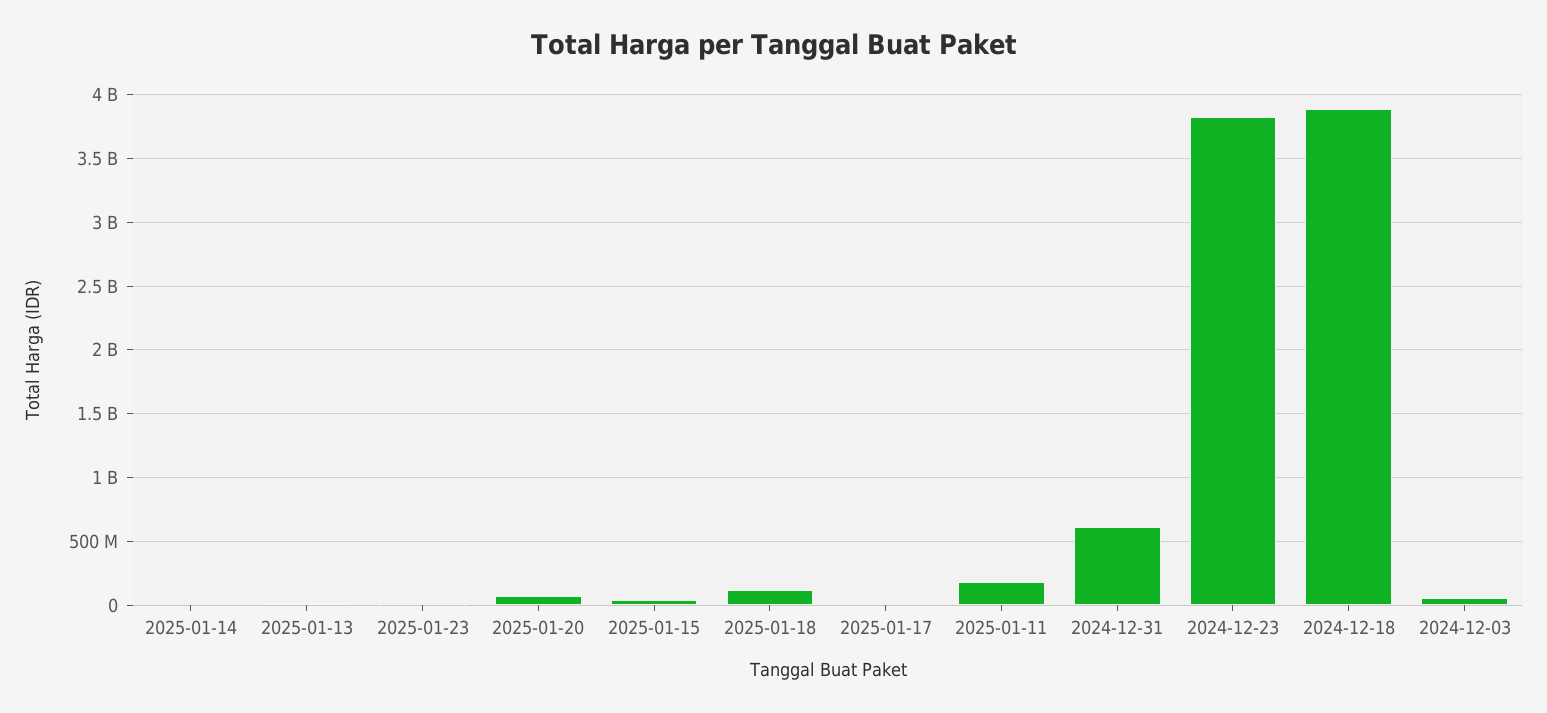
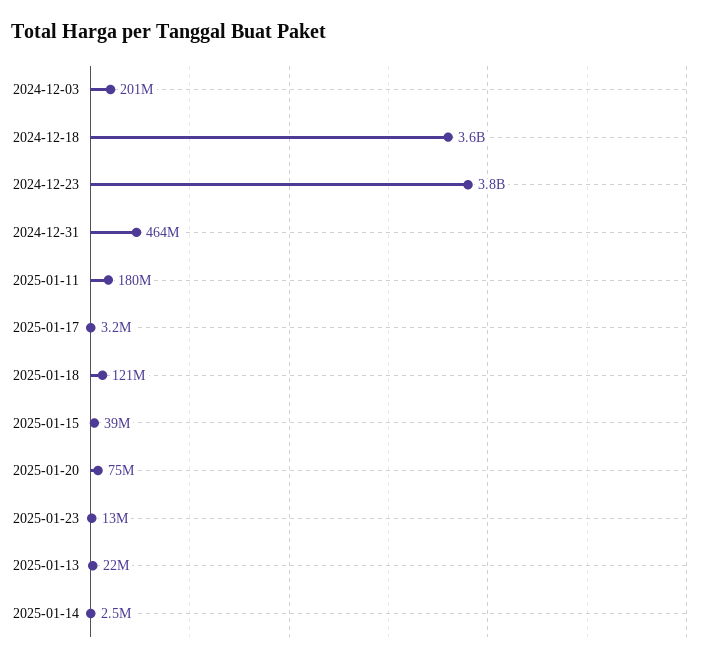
  {
    "2025-01-14": 2500000,
    "2025-01-13": 22000000,
    "2025-01-23": 13000000,
    "2025-01-20": 75000000,
    "2025-01-15": 39000000,
    "2025-01-18": 121000000,
    "2025-01-17": 3200000,
    "2025-01-11": 180000000,
-   "2024-12-31": 600000000,
+   "2024-12-31": 464000000,
    "2024-12-23": 3800000000,
-   "2024-12-18": 3900000000,
+   "2024-12-18": 3600000000,
-   "2024-12-03": 50000000
+   "2024-12-03": 201000000
  }

